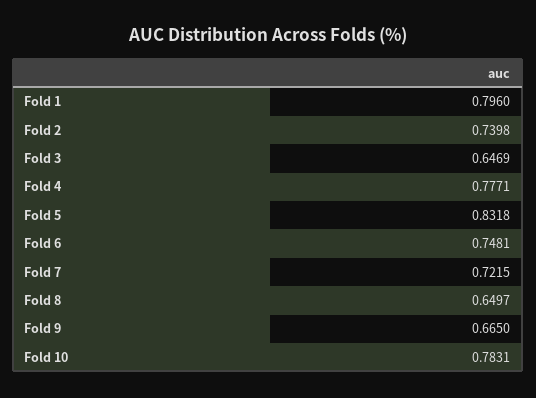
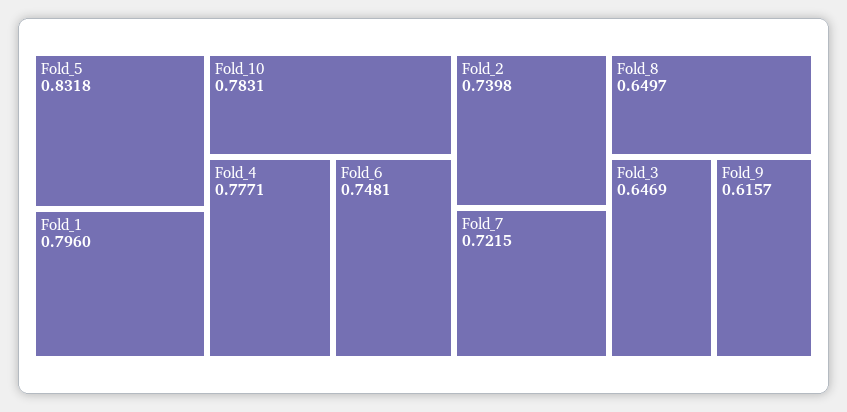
  {
    "Fold 1": 0.796,
    "Fold 2": 0.7398,
    "Fold 3": 0.6469,
    "Fold 4": 0.7771,
    "Fold 5": 0.8318,
    "Fold 6": 0.7481,
    "Fold 7": 0.7215,
    "Fold 8": 0.6497,
-   "Fold 9": 0.665,
+   "Fold 9": 0.6157,
    "Fold 10": 0.7831
  }

